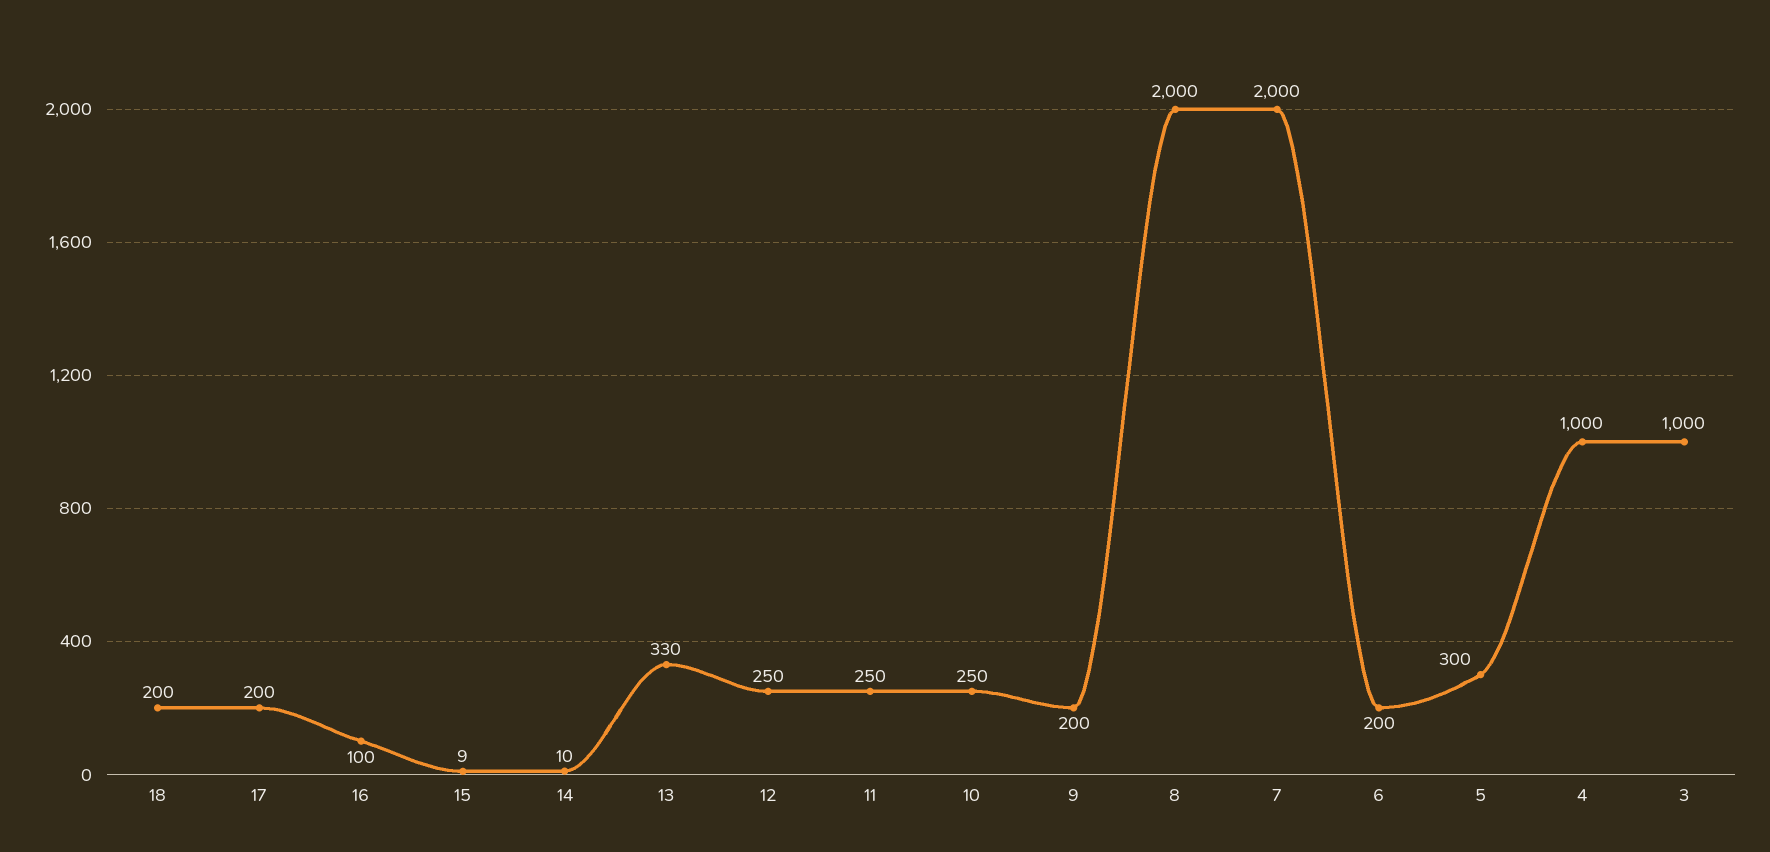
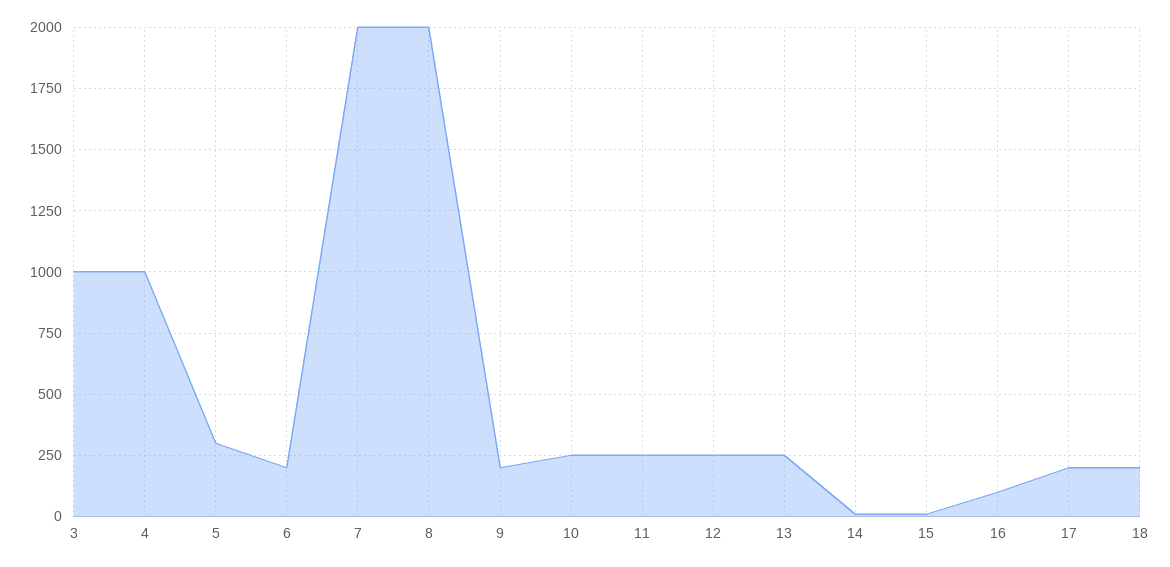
  {
    "18": 200,
    "17": 200,
    "16": 100,
    "15": 9,
    "14": 10,
-   "13": 330,
+   "13": 250,
    "12": 250,
    "11": 250,
    "10": 250,
    "9": 200,
    "8": 2000,
    "7": 2000,
    "6": 200,
    "5": 300,
    "4": 1000,
    "3": 1000
  }

